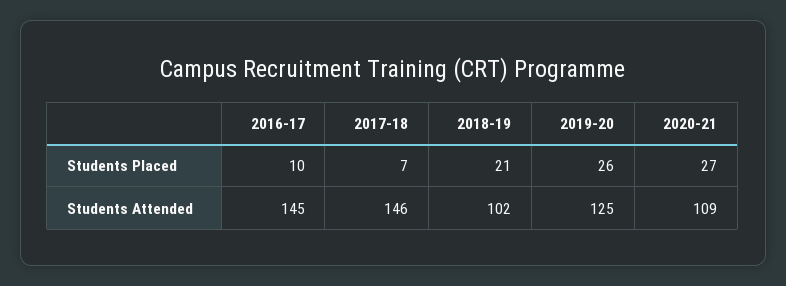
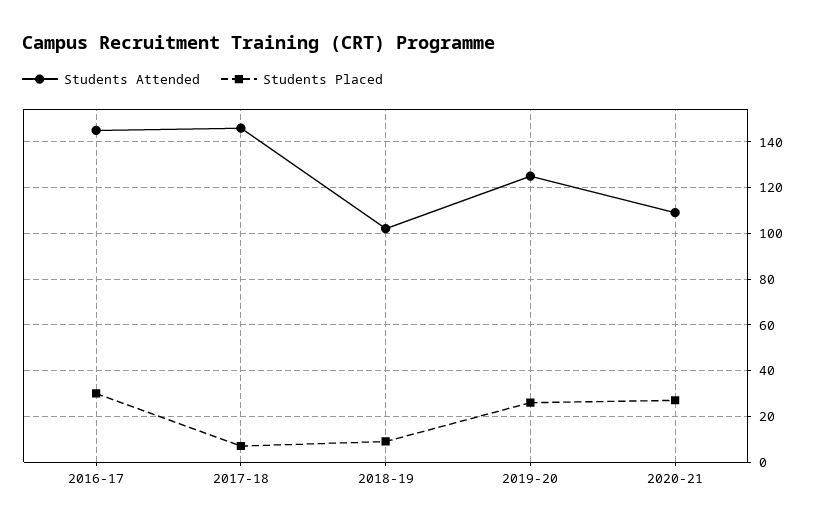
  {
    "Students Placed": {
-     "2016-17": 10,
+     "2016-17": 30,
      "2017-18": 7,
-     "2018-19": 21,
+     "2018-19": 10,
      "2019-20": 26,
      "2020-21": 27
    },
    "Students Attended": {
      "2016-17": 145,
      "2017-18": 146,
      "2018-19": 102,
      "2019-20": 125,
      "2020-21": 109
    }
  }

